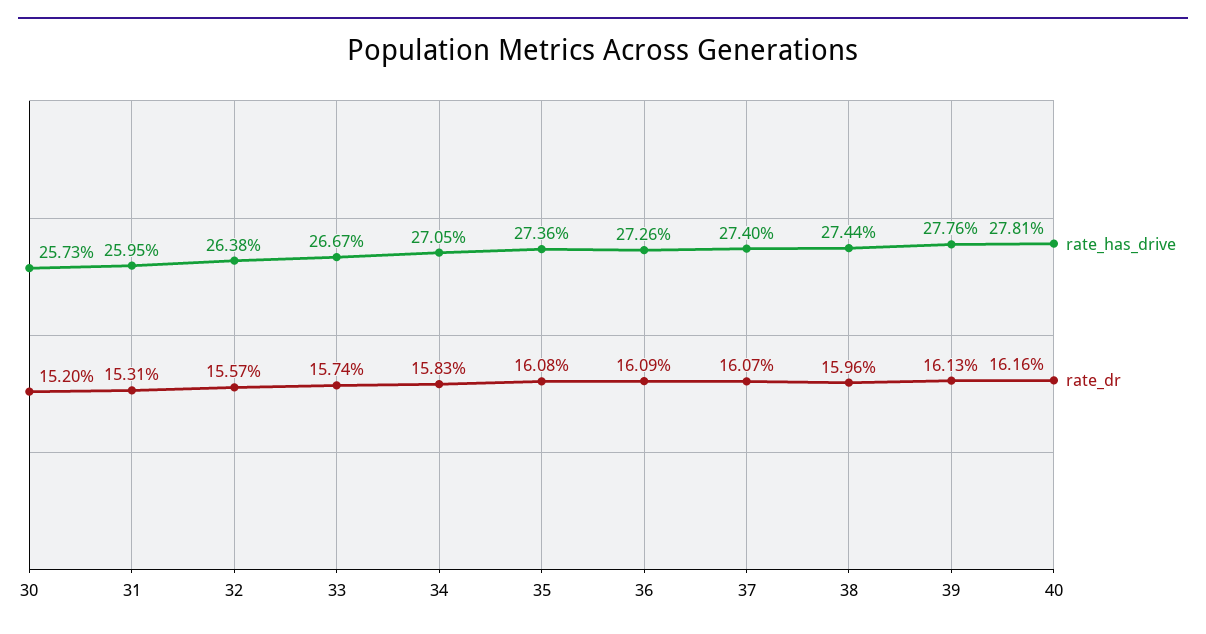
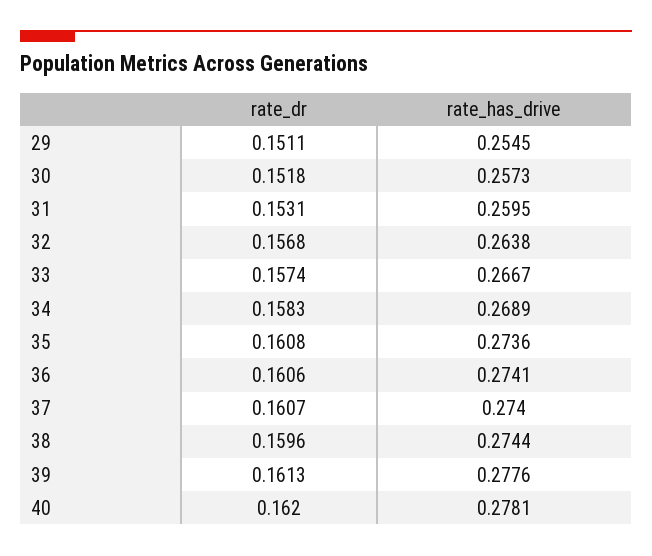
  {
    "rate_has_drive": {
      "30": 0.2573,
      "31": 0.2595,
      "32": 0.2638,
      "33": 0.2667,
-     "34": 0.2705,
+     "34": 0.2689,
      "35": 0.2736,
-     "36": 0.2726,
+     "36": 0.2741,
      "37": 0.274,
      "38": 0.2744,
      "39": 0.2776,
-     "40": 0.2781
+     "40": 0.2781,
+     "29": 0.2545
    },
    "rate_dr": {
-     "30": 0.152,
+     "30": 0.1518,
      "31": 0.1531,
-     "32": 0.1557,
+     "32": 0.1568,
      "33": 0.1574,
      "34": 0.1583,
      "35": 0.1608,
-     "36": 0.1609,
+     "36": 0.1606,
      "37": 0.1607,
      "38": 0.1596,
      "39": 0.1613,
-     "40": 0.1616
+     "40": 0.162,
+     "29": 0.1511
    }
  }

